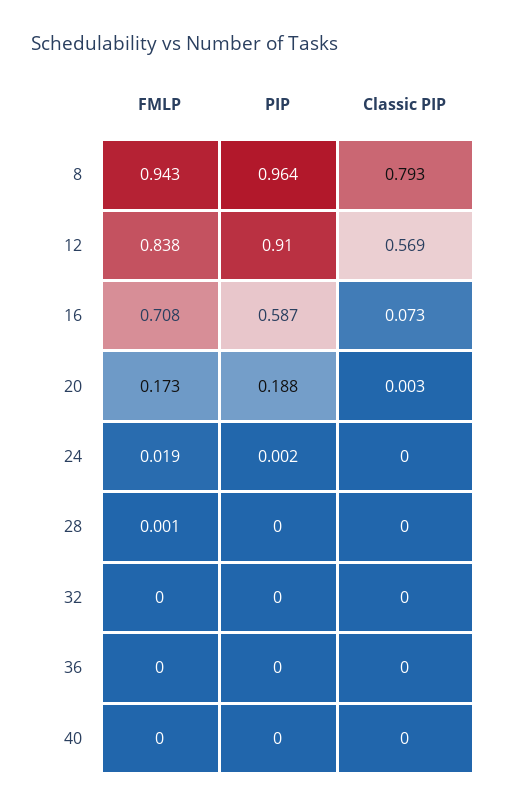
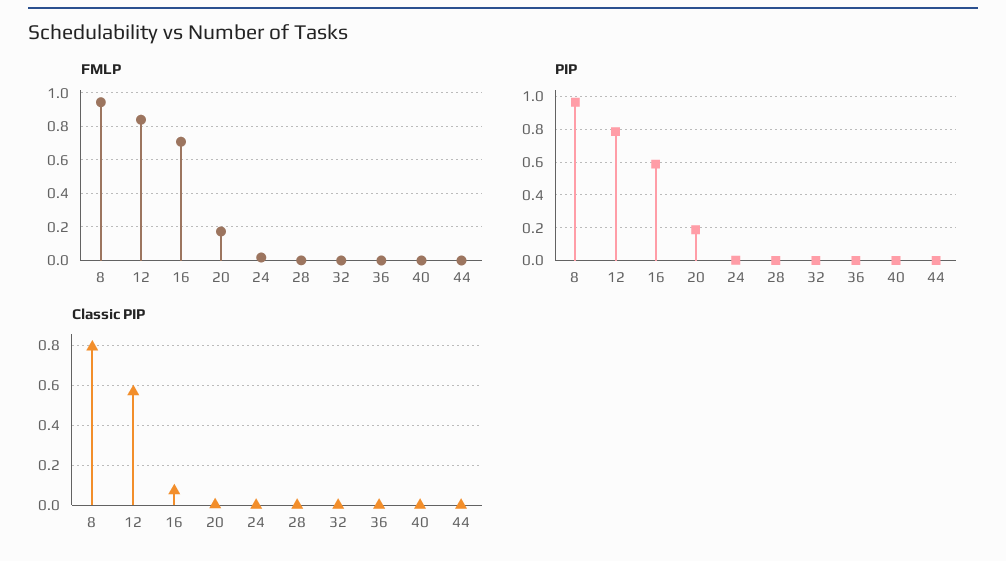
  {
    "FMLP": {
      "8": 0.943,
      "12": 0.838,
      "16": 0.708,
      "20": 0.173,
      "24": 0.019,
      "28": 0.001,
      "32": 0,
      "36": 0,
-     "40": 0
+     "40": 0,
+     "44": 0
    },
    "PIP": {
      "8": 0.964,
-     "12": 0.91,
+     "12": 0.8,
      "16": 0.587,
      "20": 0.188,
      "24": 0.002,
      "28": 0,
      "32": 0,
      "36": 0,
-     "40": 0
+     "40": 0,
+     "44": 0
    },
    "Classic PIP": {
      "8": 0.793,
      "12": 0.569,
      "16": 0.073,
      "20": 0.003,
      "24": 0,
      "28": 0,
      "32": 0,
      "36": 0,
-     "40": 0
+     "40": 0,
+     "44": 0
    }
  }

